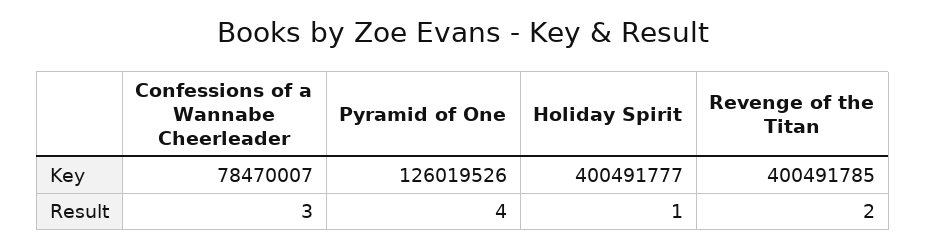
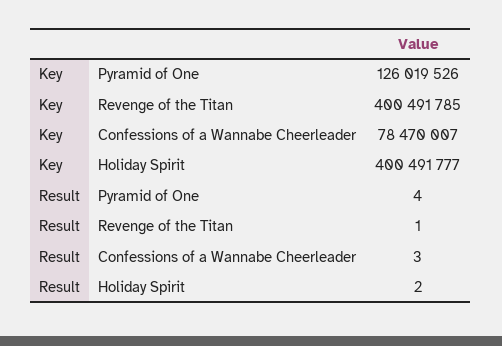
  {
    "Confessions of a Wannabe Cheerleader": {
      "Key": 78470007,
      "Result": 3
    },
    "Pyramid of One": {
      "Key": 126019526,
      "Result": 4
    },
    "Holiday Spirit": {
      "Key": 400491777,
-     "Result": 1
+     "Result": 2
    },
    "Revenge of the Titan": {
      "Key": 400491785,
-     "Result": 2
+     "Result": 1
    }
  }

